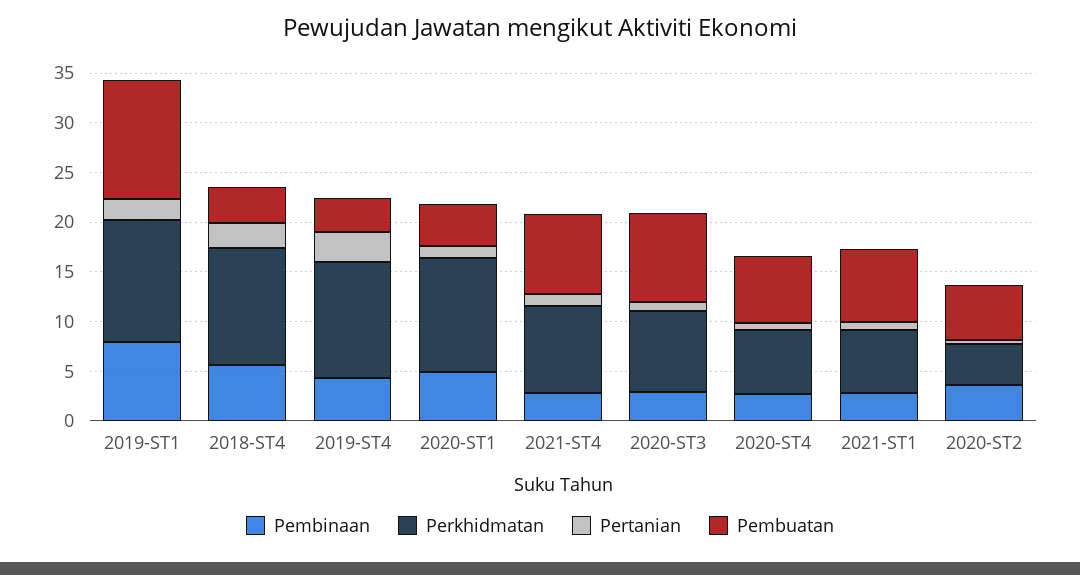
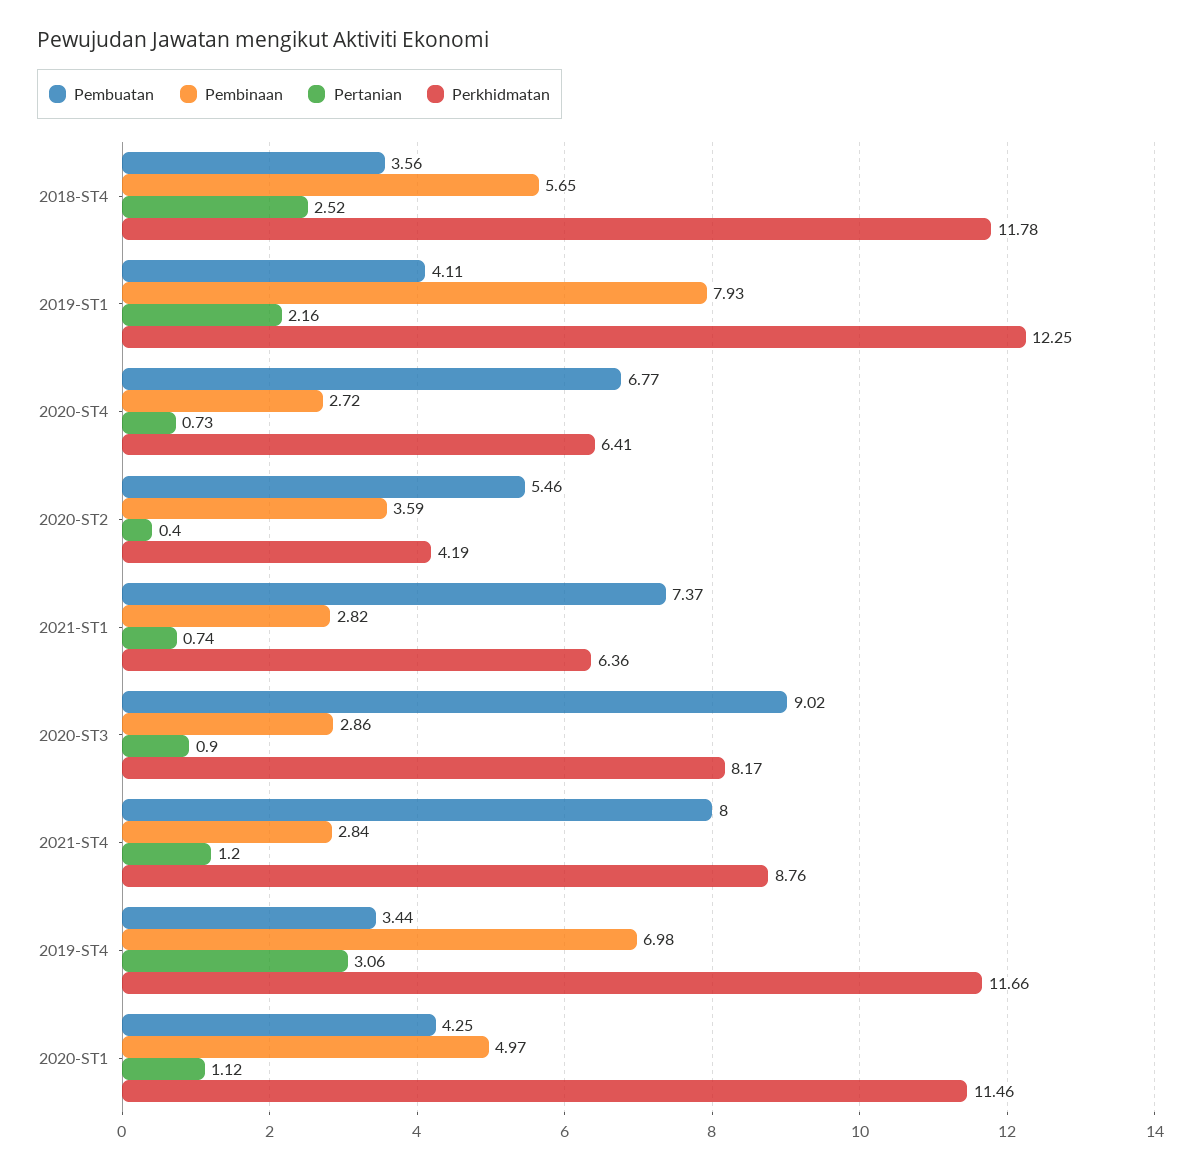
  {
    "Pembinaan": {
      "2019-ST1": 7.93,
      "2018-ST4": 5.65,
-     "2019-ST4": 4,
+     "2019-ST4": 6.98,
      "2020-ST1": 4.97,
      "2021-ST4": 2.84,
      "2020-ST3": 2.86,
      "2020-ST4": 2.72,
      "2021-ST1": 2.82,
      "2020-ST2": 3.59
    },
    "Perkhidmatan": {
      "2019-ST1": 12.25,
      "2018-ST4": 11.78,
      "2019-ST4": 11.66,
      "2020-ST1": 11.46,
      "2021-ST4": 8.76,
      "2020-ST3": 8.17,
      "2020-ST4": 6.41,
      "2021-ST1": 6.36,
      "2020-ST2": 4.19
    },
    "Pertanian": {
      "2019-ST1": 2.16,
      "2018-ST4": 2.52,
      "2019-ST4": 3.06,
      "2020-ST1": 1.12,
      "2021-ST4": 1.2,
      "2020-ST3": 0.9,
      "2020-ST4": 0.73,
      "2021-ST1": 0.74,
      "2020-ST2": 0.4
    },
    "Pembuatan": {
-     "2019-ST1": 12,
+     "2019-ST1": 4.11,
      "2018-ST4": 3.56,
      "2019-ST4": 3.44,
      "2020-ST1": 4.25,
      "2021-ST4": 8,
      "2020-ST3": 9.02,
      "2020-ST4": 6.77,
      "2021-ST1": 7.37,
      "2020-ST2": 5.46
    }
  }

